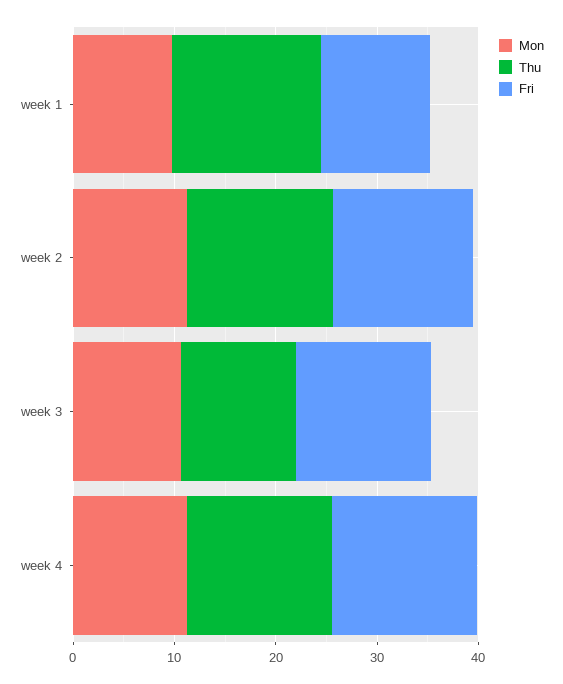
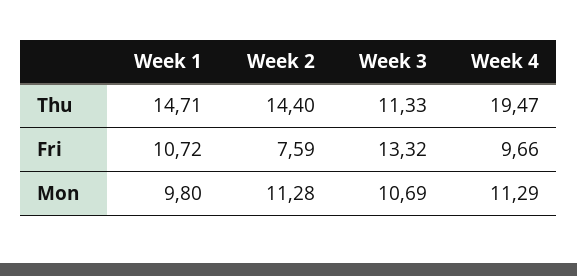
  {
    "Mon": {
      "week 1": 9.8,
      "week 2": 11.28,
      "week 3": 10.69,
      "week 4": 11.29
    },
    "Thu": {
      "week 1": 14.71,
      "week 2": 14.4,
      "week 3": 11.33,
-     "week 4": 14
+     "week 4": 19.47
    },
    "Fri": {
      "week 1": 10.72,
-     "week 2": 14,
+     "week 2": 7.59,
      "week 3": 13.32,
-     "week 4": 14
+     "week 4": 9.66
    }
  }

